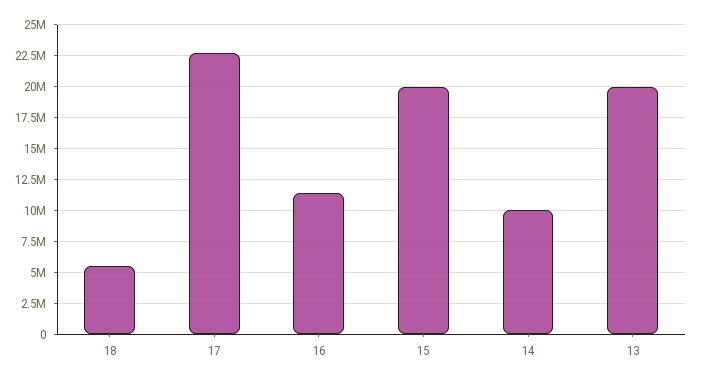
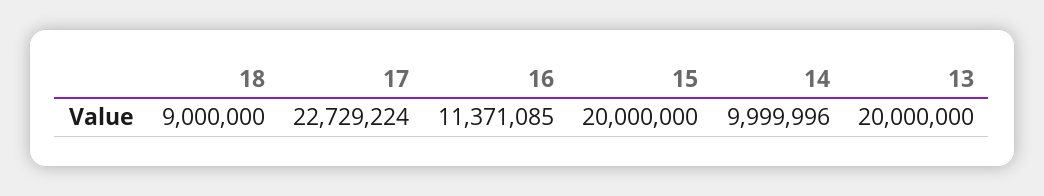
  {
-   "18": 5500000,
+   "18": 9000000,
    "17": 22729224,
    "16": 11371085,
    "15": 20000000,
    "14": 9999996,
    "13": 20000000
  }

